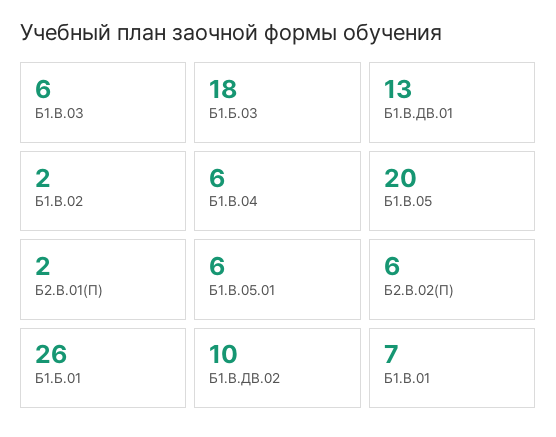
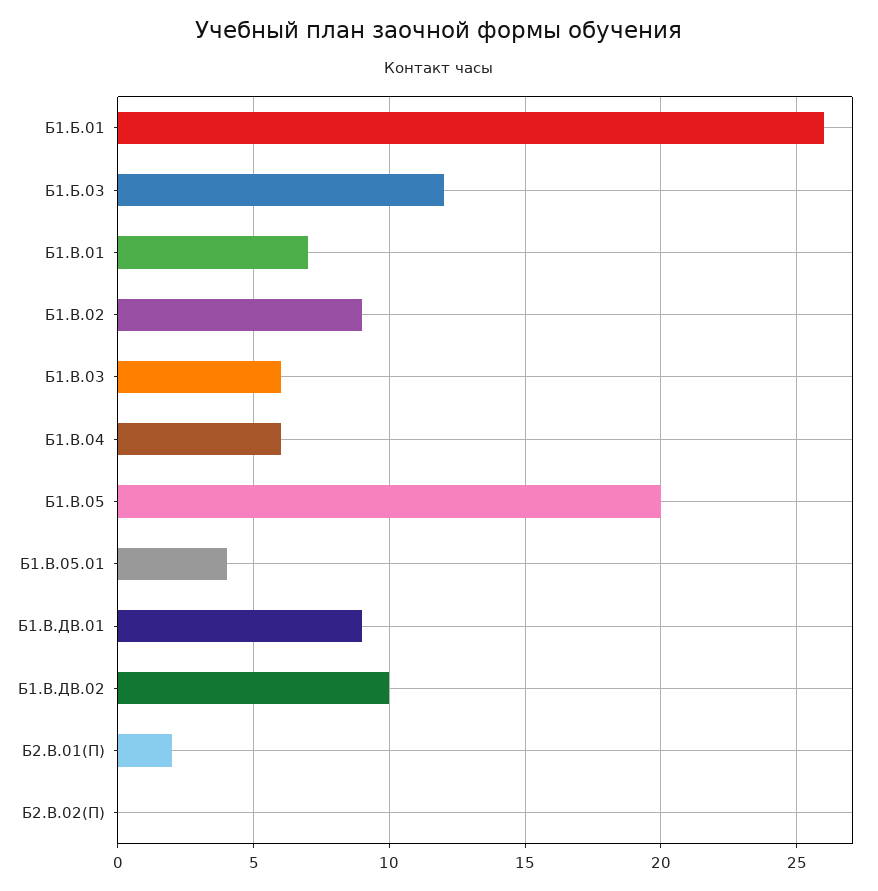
  {
    "Б1.В.03": 6,
-   "Б1.Б.03": 18,
+   "Б1.Б.03": 12,
-   "Б1.В.ДВ.01": 13,
+   "Б1.В.ДВ.01": 9,
-   "Б1.В.02": 2,
+   "Б1.В.02": 9,
    "Б1.В.04": 6,
    "Б1.В.05": 20,
    "Б2.В.01(П)": 2,
-   "Б1.В.05.01": 6,
+   "Б1.В.05.01": 4,
-   "Б2.В.02(П)": 6,
+   "Б2.В.02(П)": 0,
    "Б1.Б.01": 26,
    "Б1.В.ДВ.02": 10,
    "Б1.В.01": 7
  }

